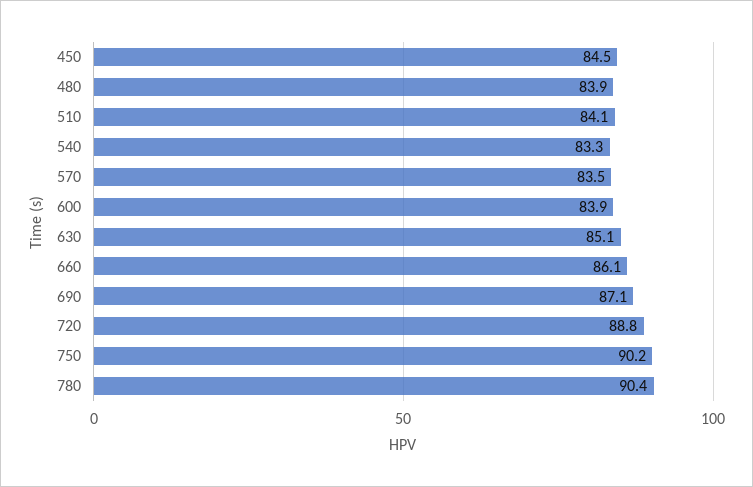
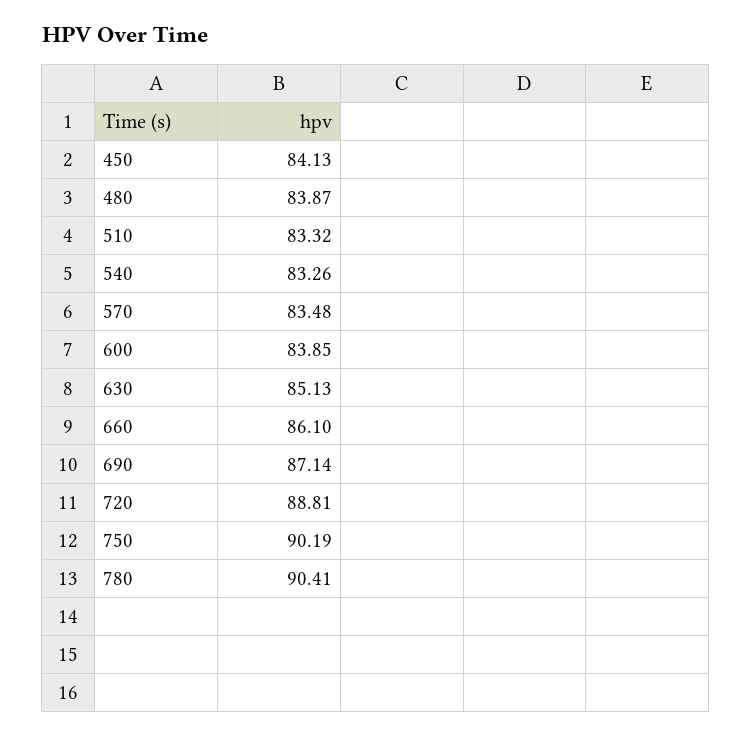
  {
-   "450": 84.5,
+   "450": 84.13,
    "480": 83.87,
-   "510": 84.1,
+   "510": 83.32,
    "540": 83.26,
    "570": 83.48,
    "600": 83.85,
    "630": 85.13,
    "660": 86.1,
    "690": 87.14,
    "720": 88.81,
    "750": 90.19,
    "780": 90.41
  }

